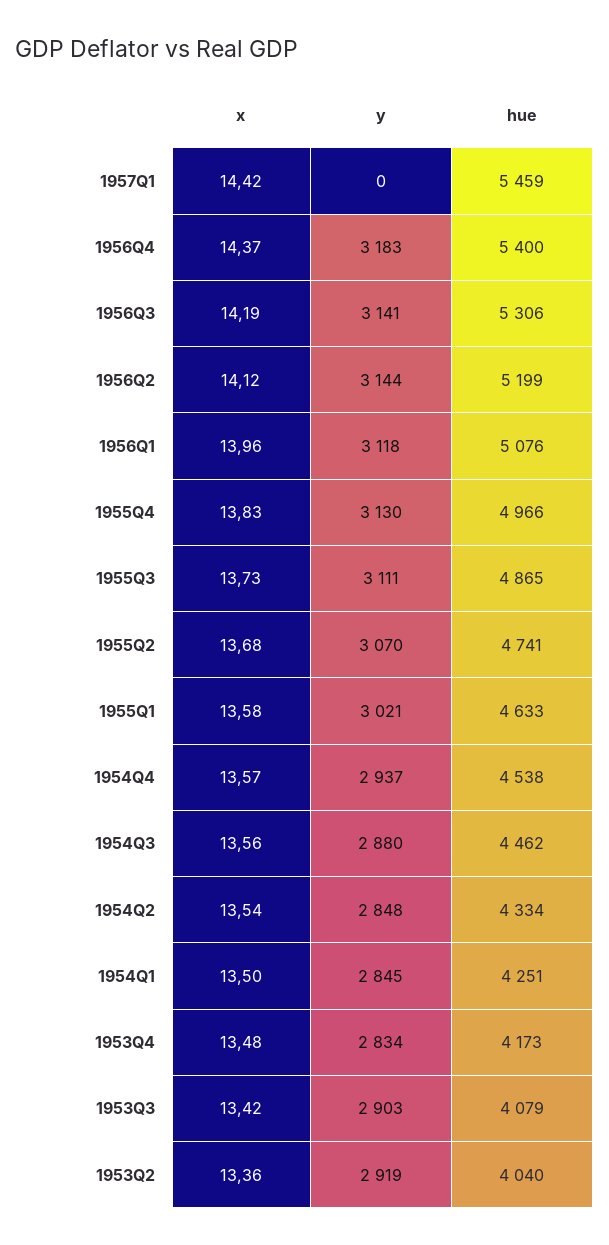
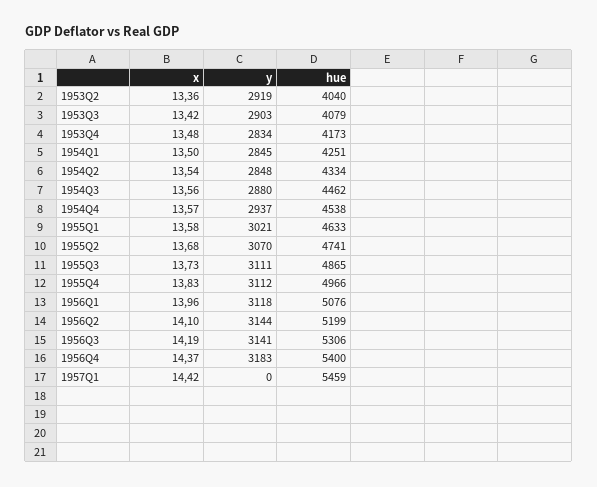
  {
    "x": {
      "1957Q1": 14.42,
      "1956Q4": 14.37,
      "1956Q3": 14.19,
-     "1956Q2": 14.12,
+     "1956Q2": 14.1,
      "1956Q1": 13.96,
      "1955Q4": 13.83,
      "1955Q3": 13.73,
      "1955Q2": 13.68,
      "1955Q1": 13.58,
      "1954Q4": 13.57,
      "1954Q3": 13.56,
      "1954Q2": 13.54,
      "1954Q1": 13.5,
      "1953Q4": 13.48,
      "1953Q3": 13.42,
      "1953Q2": 13.36
    },
    "y": {
      "1957Q1": 0,
      "1956Q4": 3183,
      "1956Q3": 3141,
      "1956Q2": 3144,
      "1956Q1": 3118,
-     "1955Q4": 3130,
+     "1955Q4": 3112,
      "1955Q3": 3111,
      "1955Q2": 3070,
      "1955Q1": 3021,
      "1954Q4": 2937,
      "1954Q3": 2880,
      "1954Q2": 2848,
      "1954Q1": 2845,
      "1953Q4": 2834,
      "1953Q3": 2903,
      "1953Q2": 2919
    },
    "hue": {
      "1957Q1": 5459,
      "1956Q4": 5400,
      "1956Q3": 5306,
      "1956Q2": 5199,
      "1956Q1": 5076,
      "1955Q4": 4966,
      "1955Q3": 4865,
      "1955Q2": 4741,
      "1955Q1": 4633,
      "1954Q4": 4538,
      "1954Q3": 4462,
      "1954Q2": 4334,
      "1954Q1": 4251,
      "1953Q4": 4173,
      "1953Q3": 4079,
      "1953Q2": 4040
    }
  }

